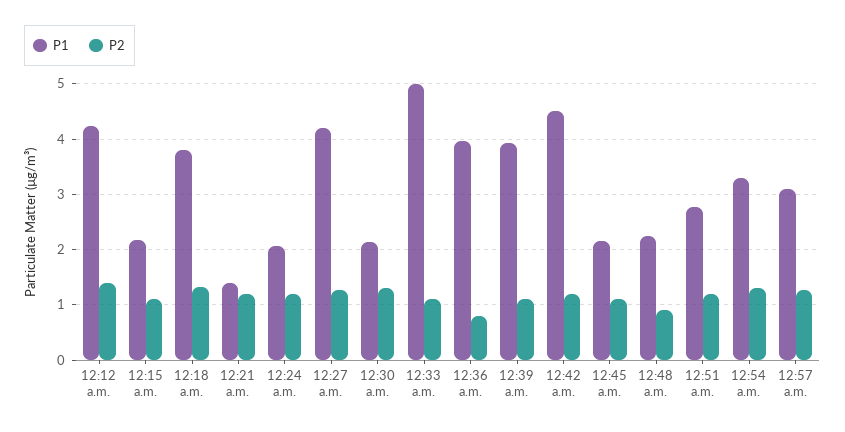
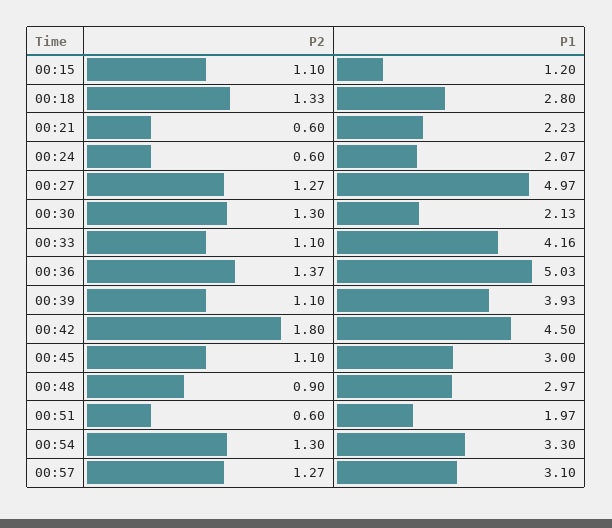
  {
    "P1": {
-     "12:12 a.m.": 4.2,
-     "12:15 a.m.": 2.2,
+     "12:15 a.m.": 1.2,
-     "12:18 a.m.": 3.8,
+     "12:18 a.m.": 2.8,
-     "12:21 a.m.": 1.4,
+     "12:21 a.m.": 2.23,
      "12:24 a.m.": 2.07,
-     "12:27 a.m.": 4.2,
+     "12:27 a.m.": 4.97,
      "12:30 a.m.": 2.13,
-     "12:33 a.m.": 5,
+     "12:33 a.m.": 4.16,
-     "12:36 a.m.": 4,
+     "12:36 a.m.": 5.03,
      "12:39 a.m.": 3.93,
      "12:42 a.m.": 4.5,
-     "12:45 a.m.": 2.2,
+     "12:45 a.m.": 3,
-     "12:48 a.m.": 2.2,
+     "12:48 a.m.": 2.97,
-     "12:51 a.m.": 2.8,
+     "12:51 a.m.": 1.97,
      "12:54 a.m.": 3.3,
      "12:57 a.m.": 3.1
    },
    "P2": {
-     "12:12 a.m.": 1.4,
      "12:15 a.m.": 1.1,
      "12:18 a.m.": 1.33,
-     "12:21 a.m.": 1.2,
+     "12:21 a.m.": 0.6,
-     "12:24 a.m.": 1.2,
+     "12:24 a.m.": 0.6,
      "12:27 a.m.": 1.27,
      "12:30 a.m.": 1.3,
      "12:33 a.m.": 1.1,
-     "12:36 a.m.": 0.8,
+     "12:36 a.m.": 1.37,
      "12:39 a.m.": 1.1,
-     "12:42 a.m.": 1.2,
+     "12:42 a.m.": 1.8,
      "12:45 a.m.": 1.1,
      "12:48 a.m.": 0.9,
-     "12:51 a.m.": 1.2,
+     "12:51 a.m.": 0.6,
      "12:54 a.m.": 1.3,
      "12:57 a.m.": 1.27
    }
  }

